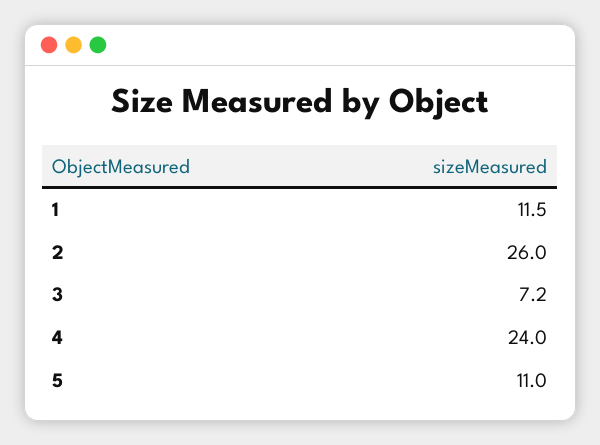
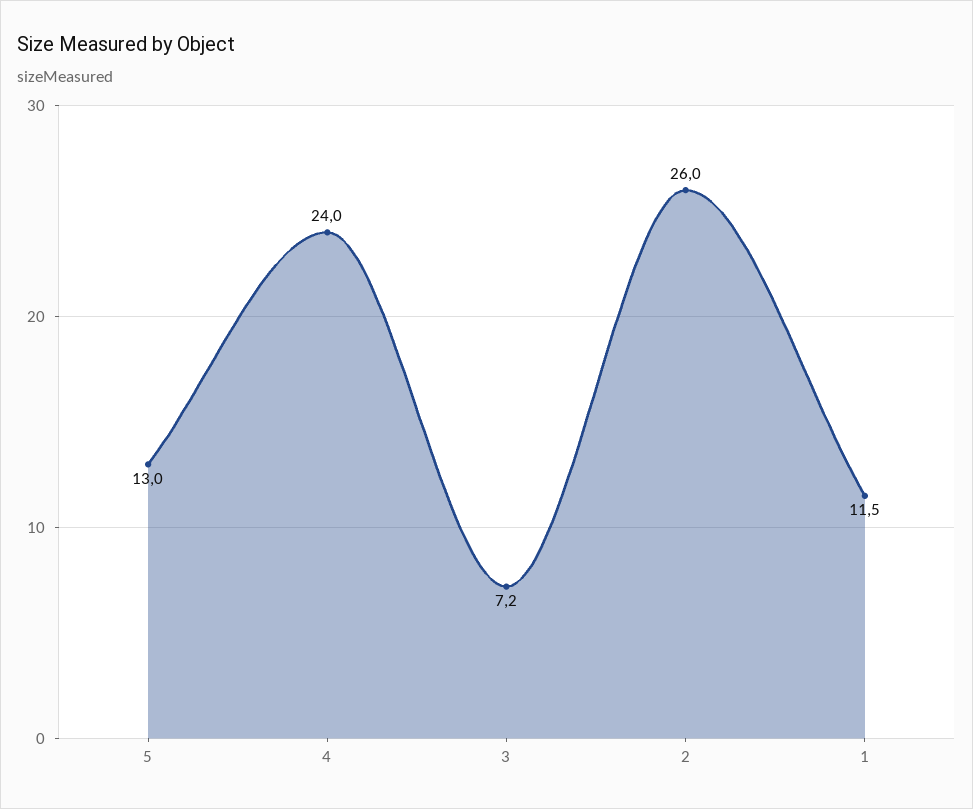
  {
    "1": 11.5,
    "2": 26,
    "3": 7.2,
    "4": 24,
-   "5": 11
+   "5": 13
  }

